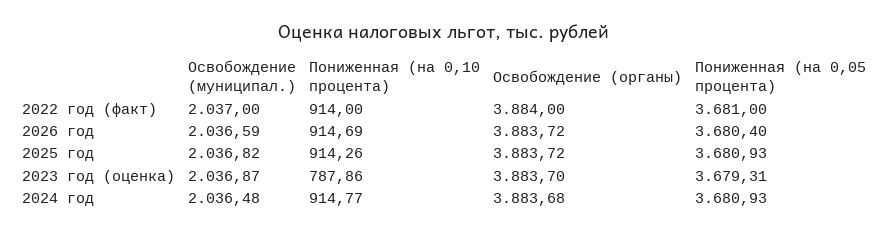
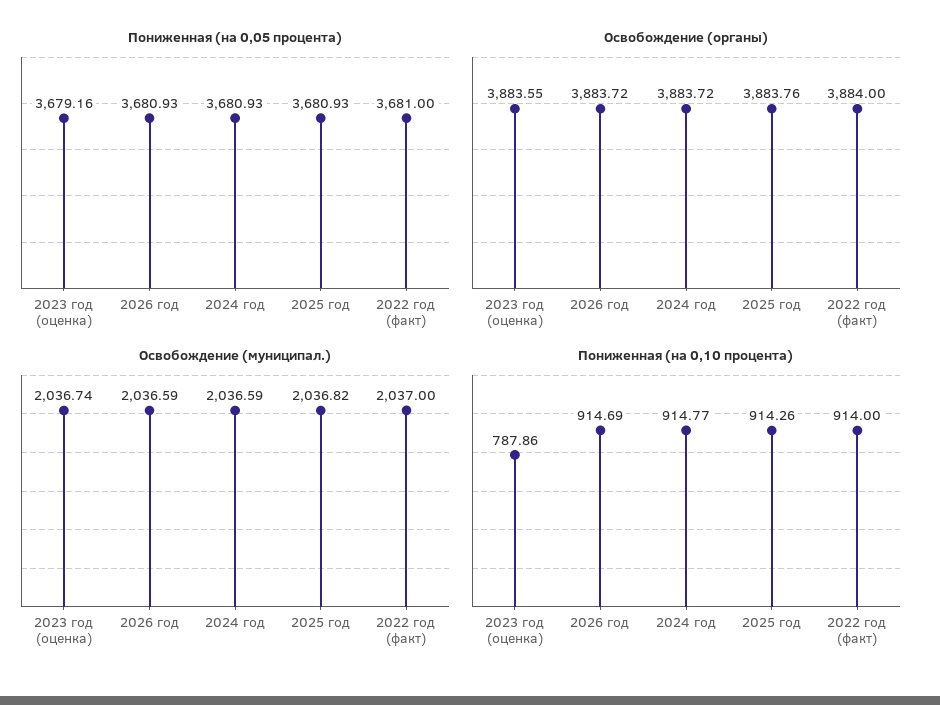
  {
    "Освобождение (муниципал.)": {
      "2022 год (факт)": 2037,
      "2026 год": 2036.59,
      "2025 год": 2036.82,
-     "2023 год (оценка)": 2036.87,
+     "2023 год (оценка)": 2036.74,
-     "2024 год": 2036.48
+     "2024 год": 2036.59
    },
    "Пониженная (на 0,10 процента)": {
      "2022 год (факт)": 914,
      "2026 год": 914.69,
      "2025 год": 914.26,
      "2023 год (оценка)": 787.86,
      "2024 год": 914.77
    },
    "Освобождение (органы)": {
      "2022 год (факт)": 3884,
      "2026 год": 3883.72,
-     "2025 год": 3883.72,
+     "2025 год": 3883.76,
-     "2023 год (оценка)": 3883.7,
+     "2023 год (оценка)": 3883.55,
-     "2024 год": 3883.68
+     "2024 год": 3883.72
    },
    "Пониженная (на 0,05 процента)": {
      "2022 год (факт)": 3681,
-     "2026 год": 3680.4,
+     "2026 год": 3680.93,
      "2025 год": 3680.93,
-     "2023 год (оценка)": 3679.31,
+     "2023 год (оценка)": 3679.16,
      "2024 год": 3680.93
    }
  }

